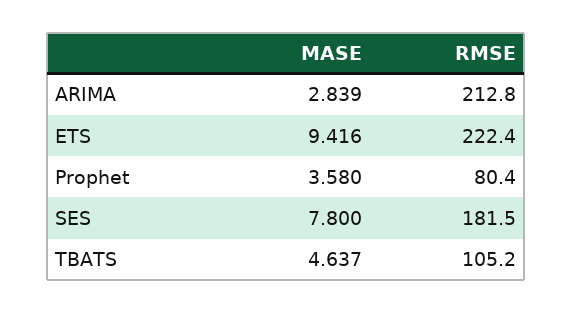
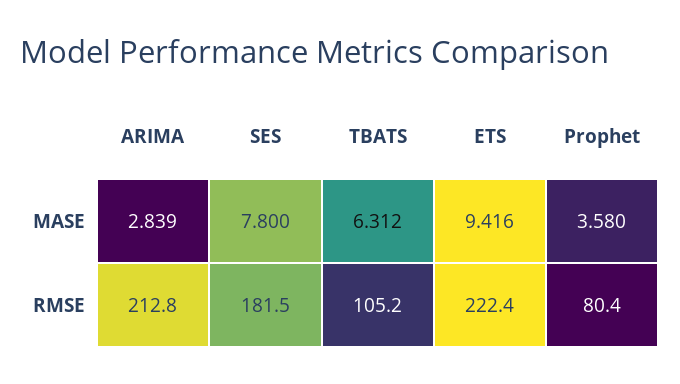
  {
    "MASE": {
      "ARIMA": 2.839,
      "ETS": 9.416,
      "Prophet": 3.58,
      "SES": 7.8,
-     "TBATS": 4.637
+     "TBATS": 6.312
    },
    "RMSE": {
      "ARIMA": 212.8,
      "ETS": 222.4,
      "Prophet": 80.4,
      "SES": 181.5,
      "TBATS": 105.2
    }
  }

